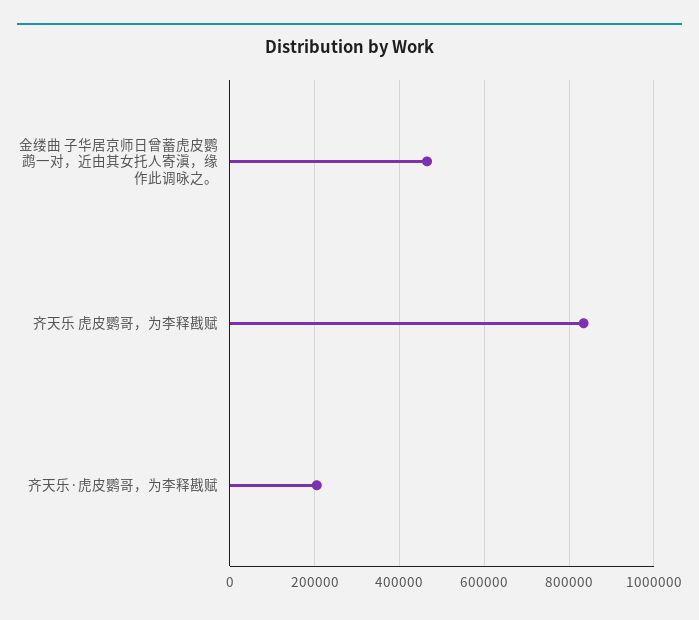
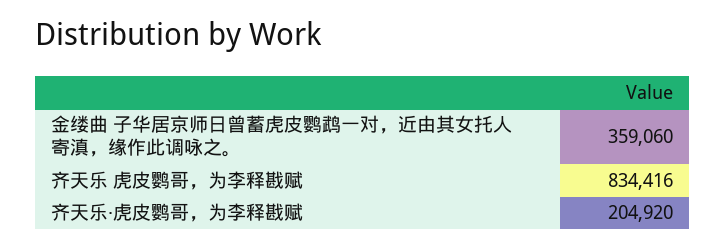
  {
-   "金缕曲 子华居京师日曾蓄虎皮鹦鹉一对，近由其女托人寄滇，缘作此调咏之。": 460000,
+   "金缕曲 子华居京师日曾蓄虎皮鹦鹉一对，近由其女托人寄滇，缘作此调咏之。": 359060,
    "齐天乐 虎皮鹦哥，为李释戡赋": 834416,
    "齐天乐·虎皮鹦哥，为李释戡赋": 204920
  }

